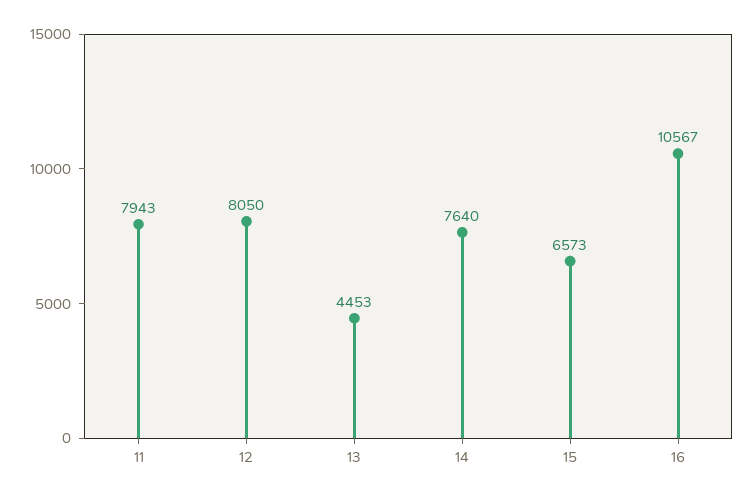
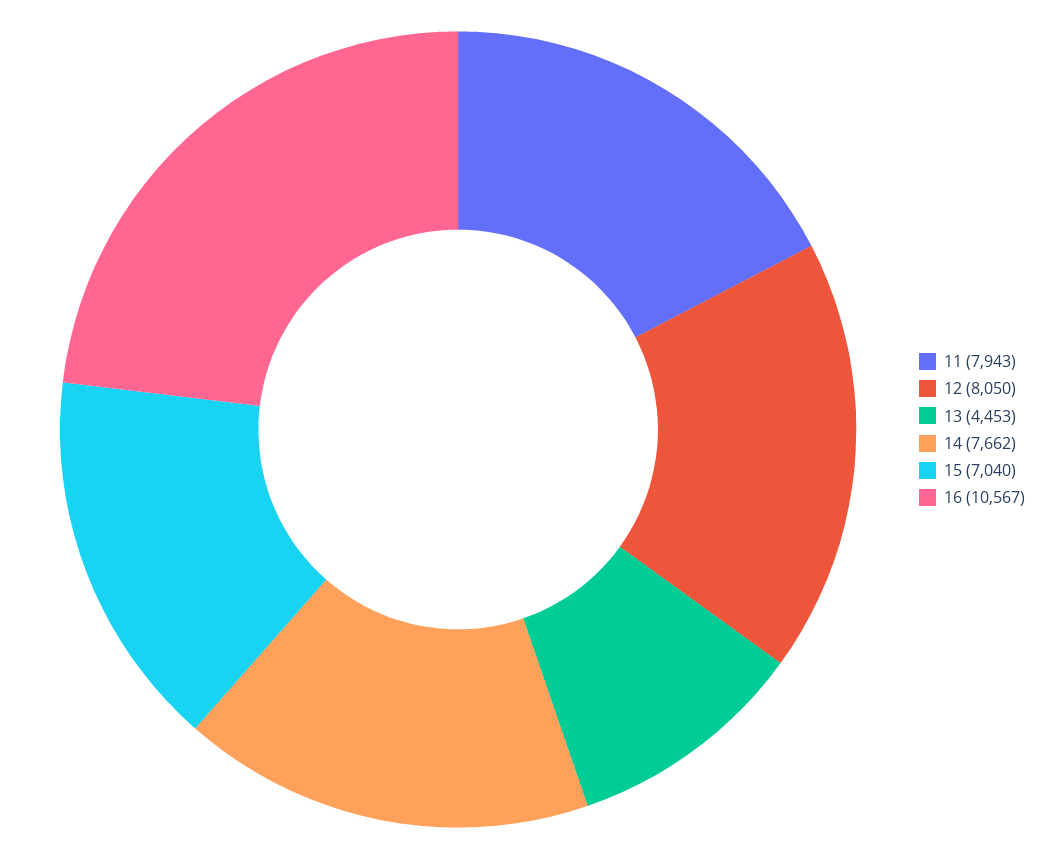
  {
    "11": 7943,
    "12": 8050,
    "13": 4453,
-   "14": 7640,
+   "14": 7662,
-   "15": 6573,
+   "15": 7040,
    "16": 10567
  }

